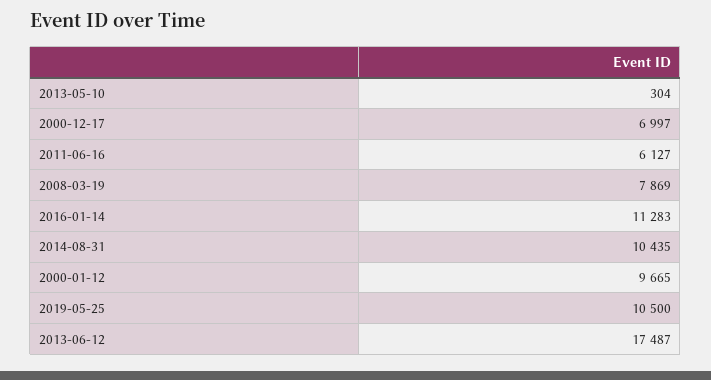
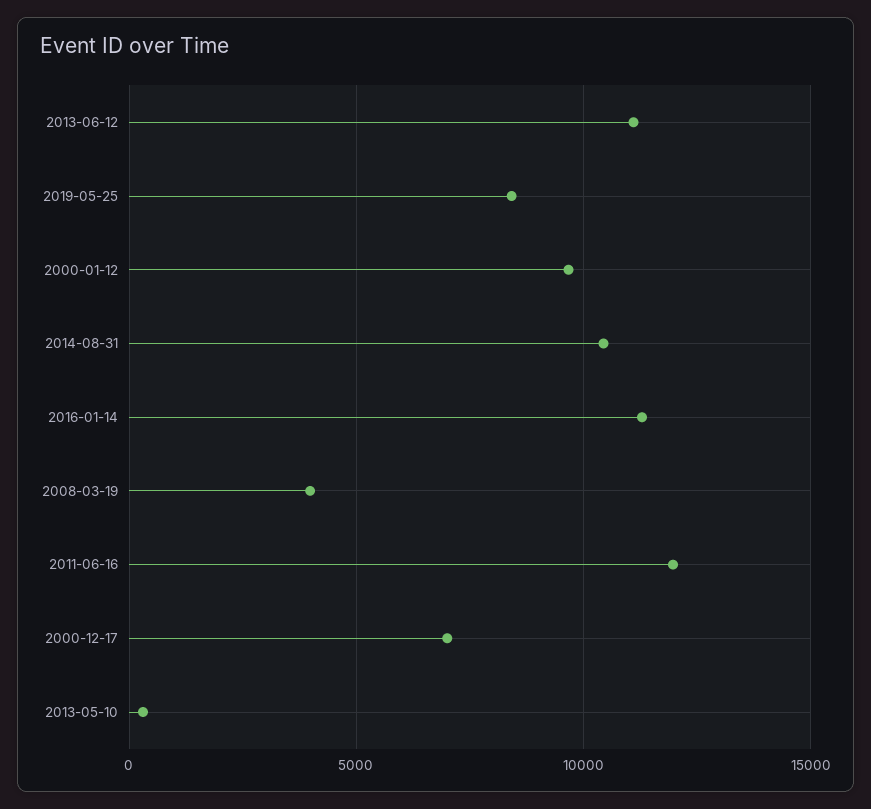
  {
    "2013-05-10": 304,
    "2000-12-17": 6997,
-   "2011-06-16": 6127,
+   "2011-06-16": 12000,
-   "2008-03-19": 7869,
+   "2008-03-19": 4000,
    "2016-01-14": 11283,
    "2014-08-31": 10435,
    "2000-01-12": 9665,
-   "2019-05-25": 10500,
+   "2019-05-25": 8500,
-   "2013-06-12": 17487
+   "2013-06-12": 11000
  }

